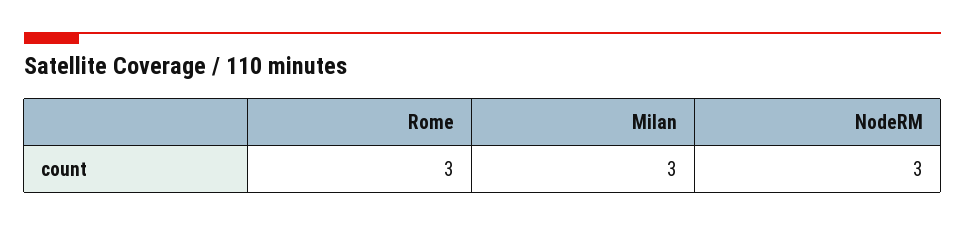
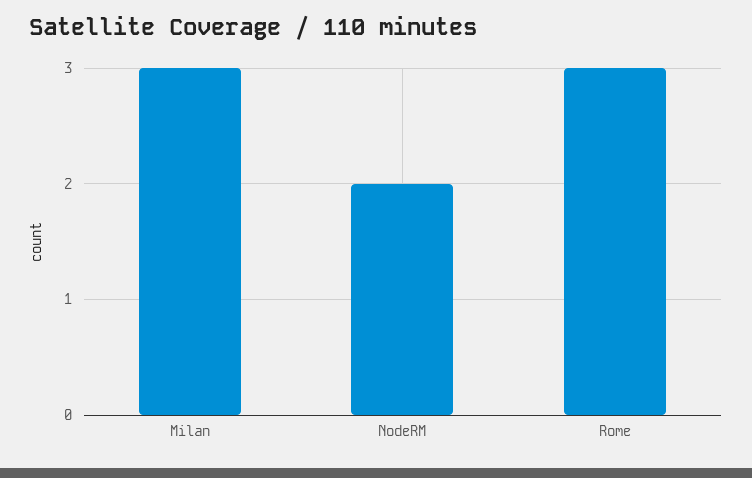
  {
    "Rome": 3,
    "Milan": 3,
-   "NodeRM": 3
+   "NodeRM": 2
  }

